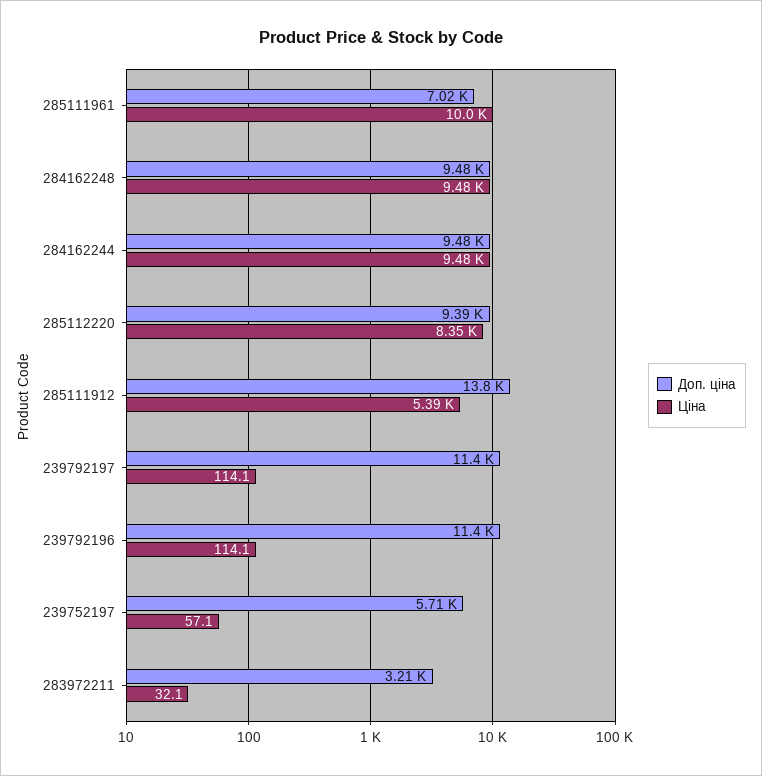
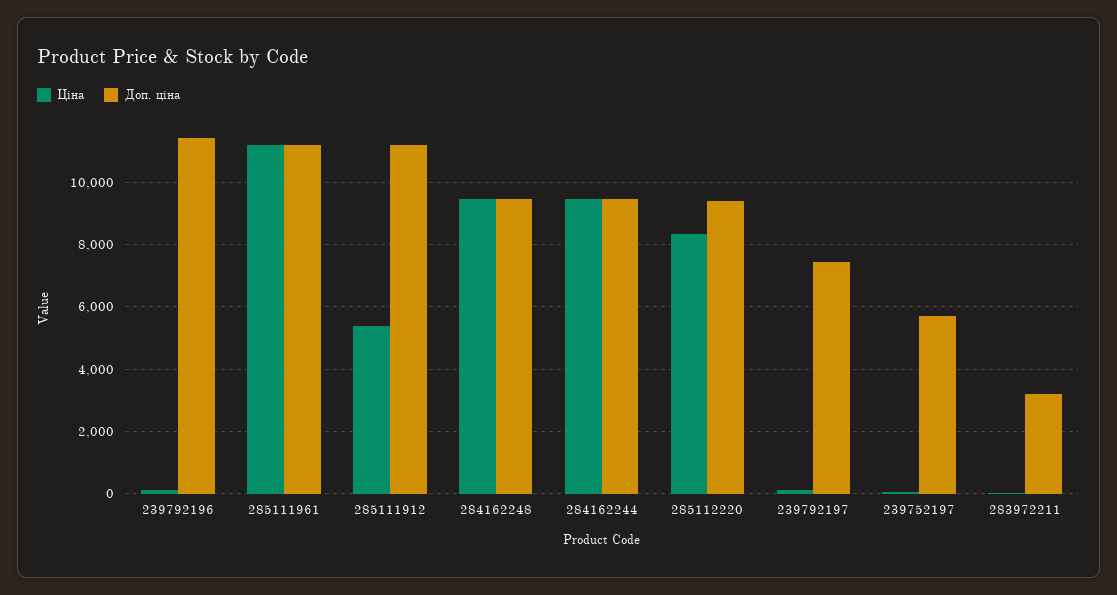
  {
    "Доп. ціна": {
-     "285111961": 7020,
+     "285111961": 11200,
      "284162248": 9480,
      "284162244": 9480,
      "285112220": 9390,
-     "285111912": 13800,
+     "285111912": 11200,
-     "239792197": 11400,
+     "239792197": 7400,
      "239792196": 11400,
      "239752197": 5710,
      "283972211": 3210
    },
    "Ціна": {
-     "285111961": 10000,
+     "285111961": 11200,
      "284162248": 9480,
      "284162244": 9480,
      "285112220": 8350,
      "285111912": 5390,
      "239792197": 114.1,
      "239792196": 114.1,
      "239752197": 57.1,
      "283972211": 32.1
    }
  }

